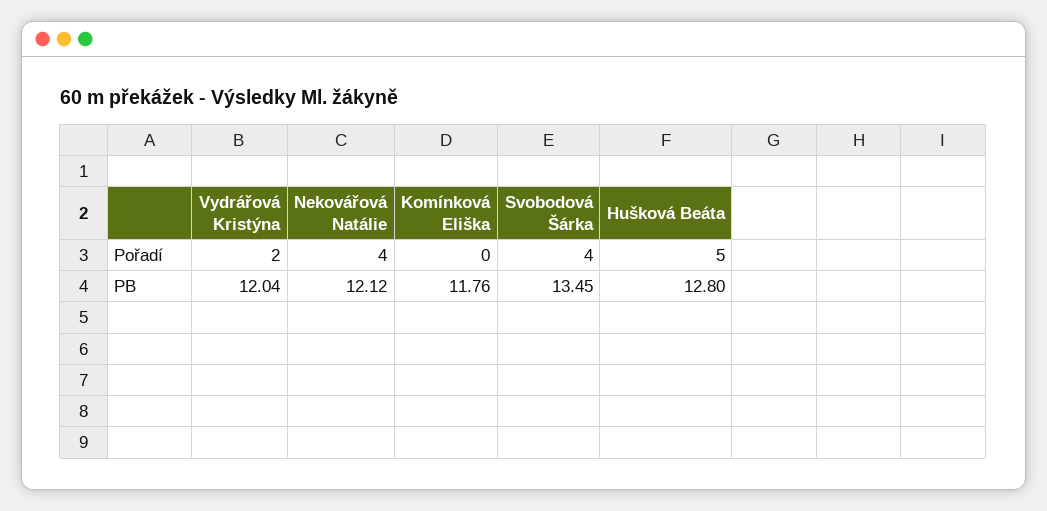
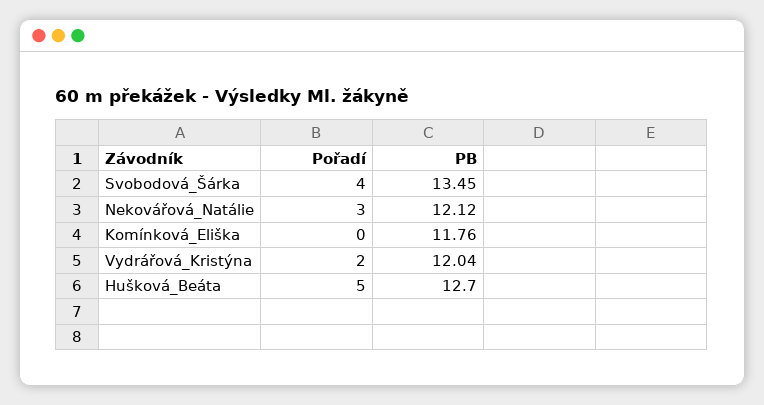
  {
    "Vydrářová Kristýna": {
      "Pořadí": 2,
      "PB": 12.04
    },
    "Nekovářová Natálie": {
-     "Pořadí": 4,
+     "Pořadí": 3,
      "PB": 12.12
    },
    "Komínková Eliška": {
      "Pořadí": 0,
      "PB": 11.76
    },
    "Svobodová Šárka": {
      "Pořadí": 4,
      "PB": 13.45
    },
    "Hušková Beáta": {
      "Pořadí": 5,
-     "PB": 12.8
+     "PB": 12.7
    }
  }

